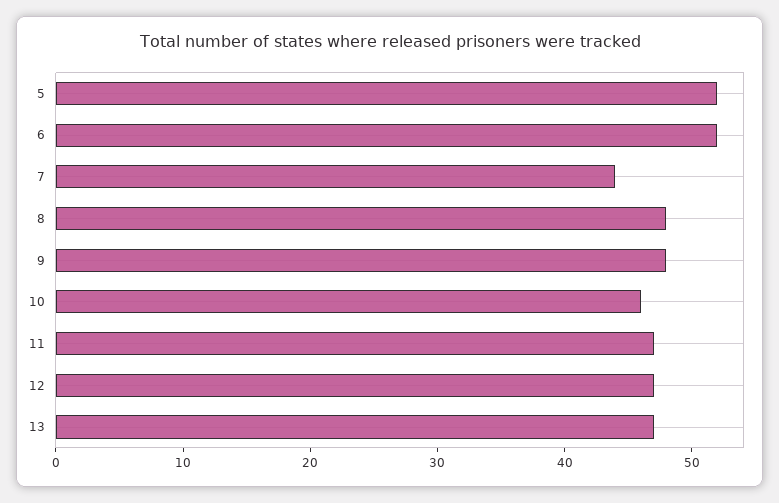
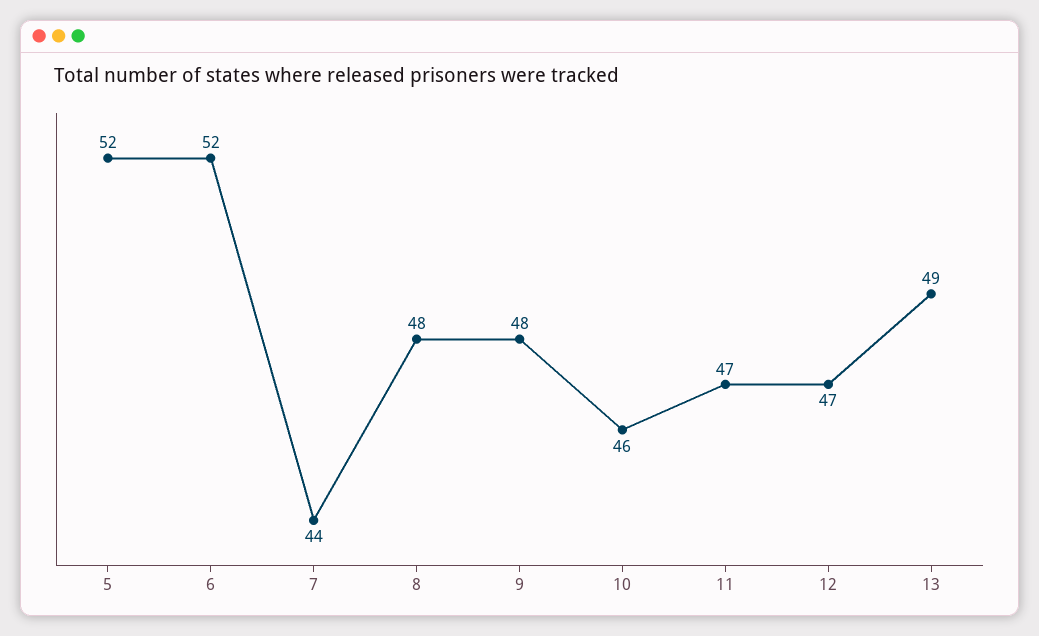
  {
    "5": 52,
    "6": 52,
    "7": 44,
    "8": 48,
    "9": 48,
    "10": 46,
    "11": 47,
    "12": 47,
-   "13": 47
+   "13": 49
  }

